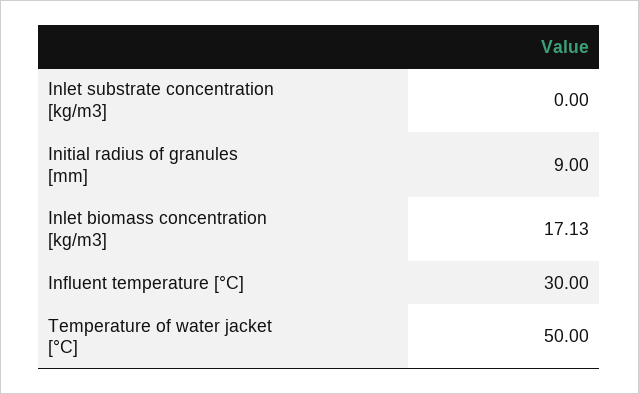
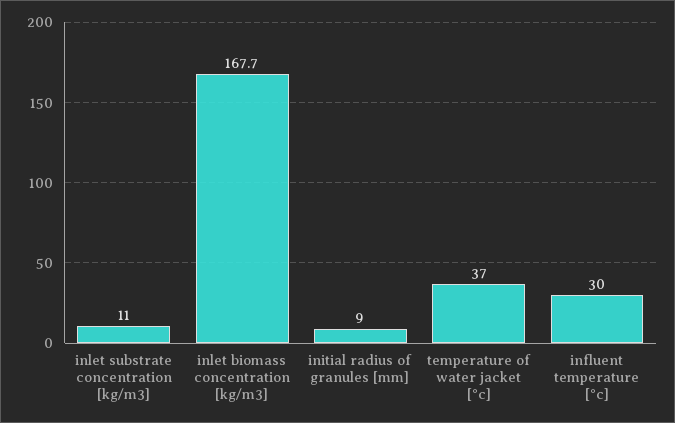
  {
-   "Inlet substrate concentration [kg/m3]": 0,
+   "Inlet substrate concentration [kg/m3]": 11,
    "Initial radius of granules [mm]": 9,
-   "Inlet biomass concentration [kg/m3]": 17.13,
+   "Inlet biomass concentration [kg/m3]": 167.7,
    "Influent temperature [°C]": 30,
-   "Temperature of water jacket [°C]": 50
+   "Temperature of water jacket [°C]": 37
  }

